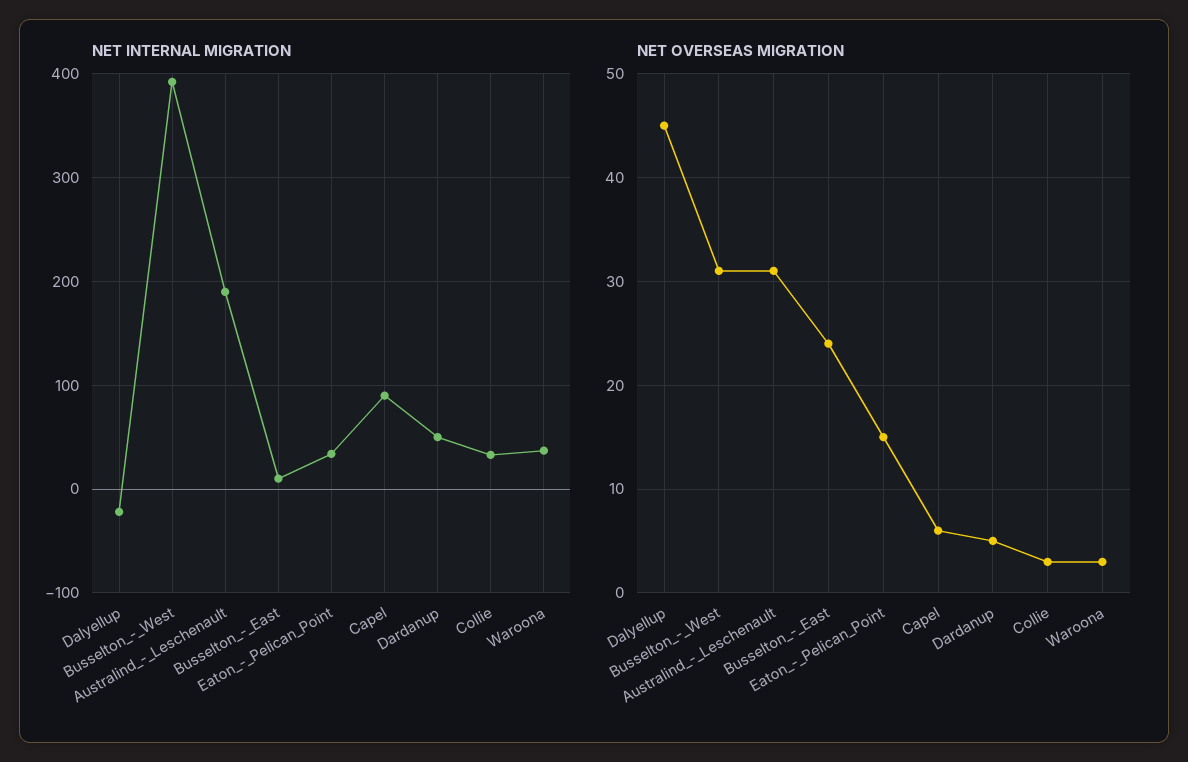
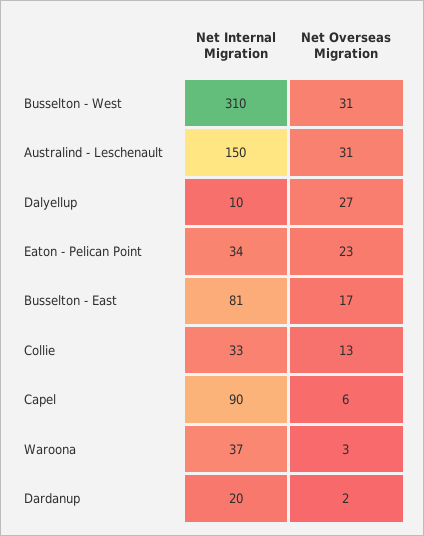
  {
    "NET INTERNAL MIGRATION": {
-     "Dalyellup": -20,
+     "Dalyellup": 10,
-     "Busselton_-_West": 390,
+     "Busselton_-_West": 310,
-     "Australind_-_Leschenault": 190,
+     "Australind_-_Leschenault": 150,
-     "Busselton_-_East": 10,
+     "Busselton_-_East": 81,
      "Eaton_-_Pelican_Point": 34,
      "Capel": 90,
-     "Dardanup": 50,
+     "Dardanup": 20,
      "Collie": 33,
      "Waroona": 37
    },
    "NET OVERSEAS MIGRATION": {
-     "Dalyellup": 45,
+     "Dalyellup": 27,
      "Busselton_-_West": 31,
      "Australind_-_Leschenault": 31,
-     "Busselton_-_East": 24,
+     "Busselton_-_East": 17,
-     "Eaton_-_Pelican_Point": 15,
+     "Eaton_-_Pelican_Point": 23,
      "Capel": 6,
-     "Dardanup": 5,
+     "Dardanup": 2,
-     "Collie": 3,
+     "Collie": 13,
      "Waroona": 3
    }
  }

